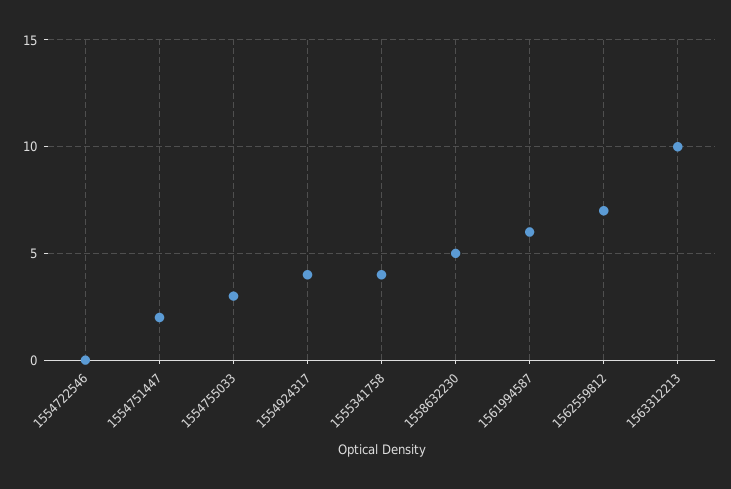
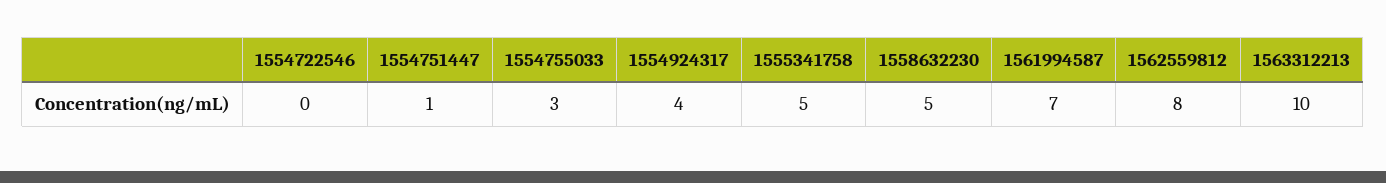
  {
    "1554722546": 0,
-   "1554751447": 2,
+   "1554751447": 1,
    "1554755033": 3,
    "1554924317": 4,
-   "1555341758": 4,
+   "1555341758": 5,
    "1558632230": 5,
-   "1561994587": 6,
+   "1561994587": 7,
-   "1562559812": 7,
+   "1562559812": 8,
    "1563312213": 10
  }

